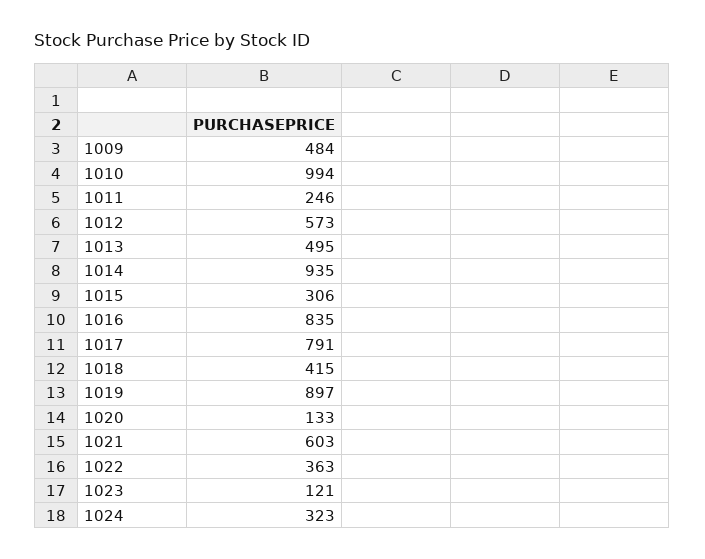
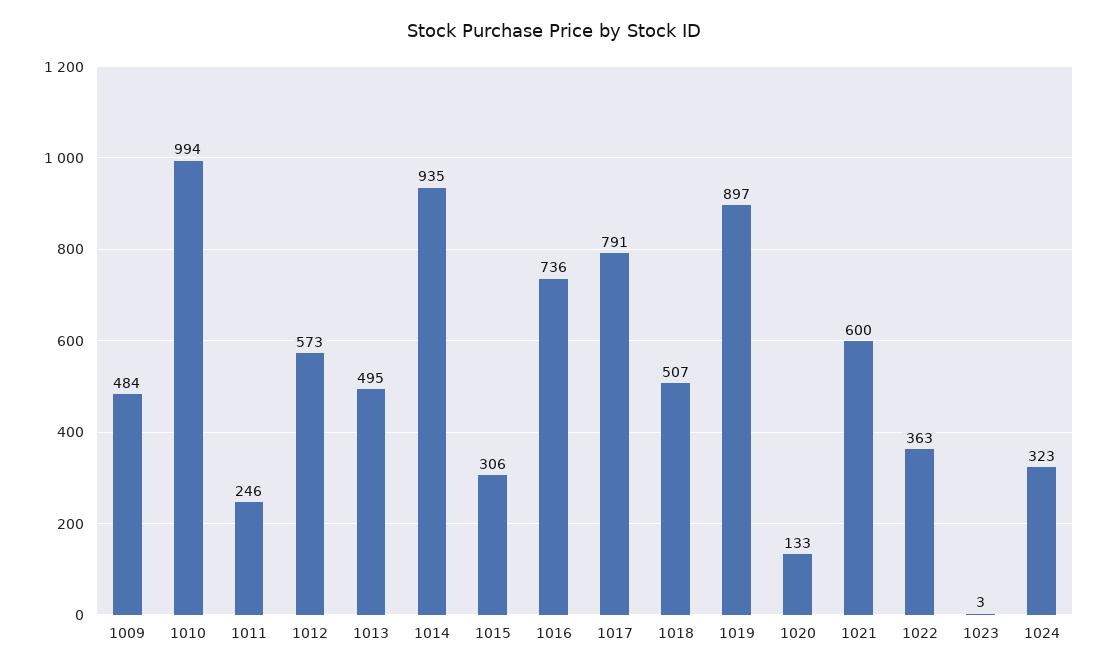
  {
    "1009": 484,
    "1010": 994,
    "1011": 246,
    "1012": 573,
    "1013": 495,
    "1014": 935,
    "1015": 306,
-   "1016": 835,
+   "1016": 736,
    "1017": 791,
-   "1018": 415,
+   "1018": 507,
    "1019": 897,
    "1020": 133,
-   "1021": 603,
+   "1021": 600,
    "1022": 363,
-   "1023": 121,
+   "1023": 3,
    "1024": 323
  }

